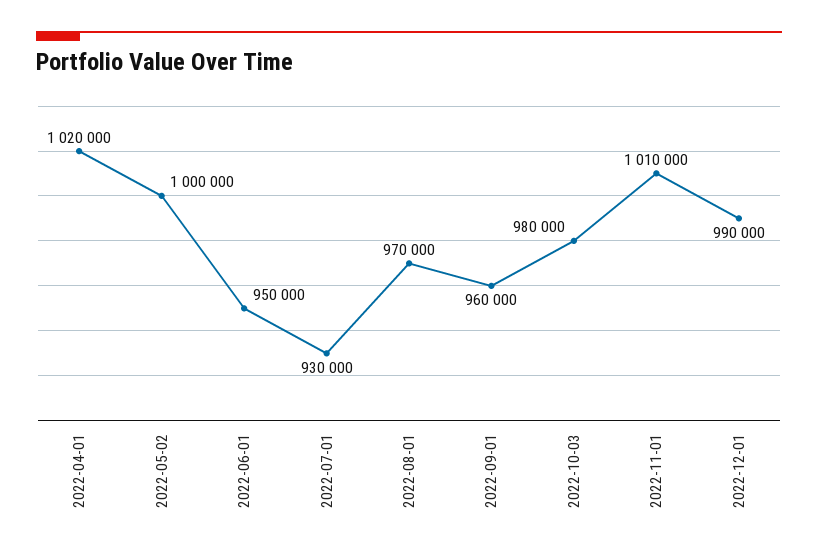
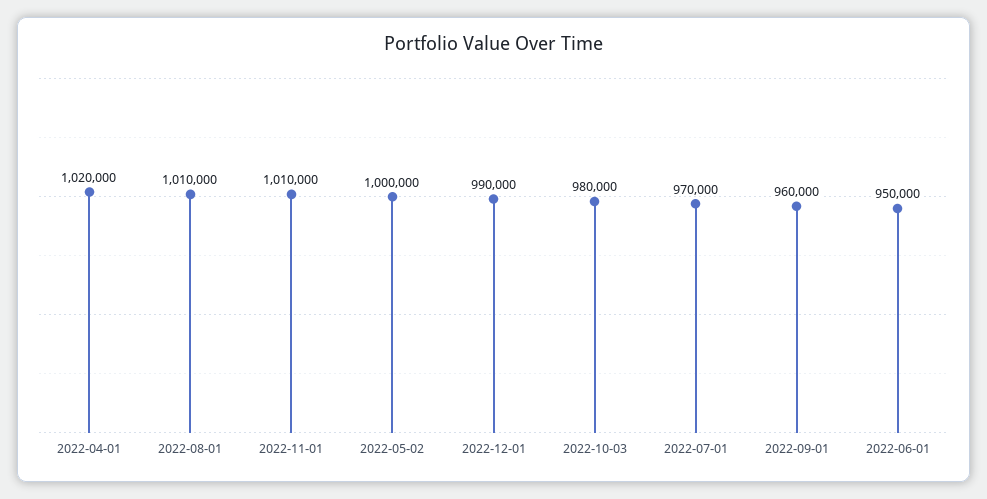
  {
    "2022-04-01": 1020000,
    "2022-05-02": 1000000,
    "2022-06-01": 950000,
-   "2022-07-01": 930000,
+   "2022-07-01": 970000,
-   "2022-08-01": 970000,
+   "2022-08-01": 1010000,
    "2022-09-01": 960000,
    "2022-10-03": 980000,
    "2022-11-01": 1010000,
    "2022-12-01": 990000
  }

